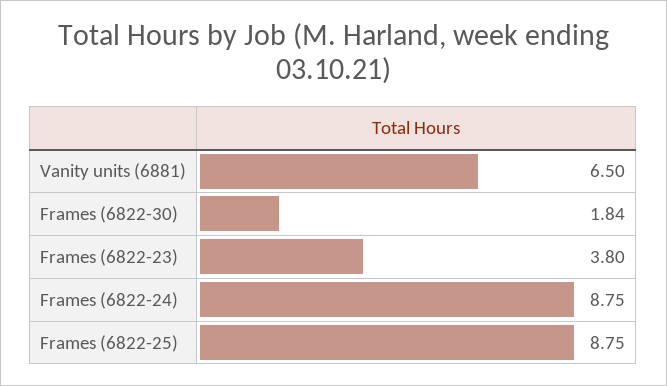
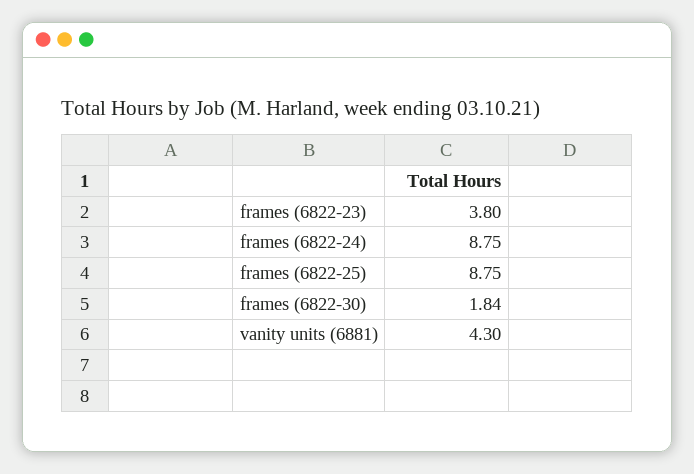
  {
-   "Vanity units (6881)": 6.5,
+   "Vanity units (6881)": 4.3,
    "Frames (6822-30)": 1.84,
    "Frames (6822-23)": 3.8,
    "Frames (6822-24)": 8.75,
    "Frames (6822-25)": 8.75
  }

